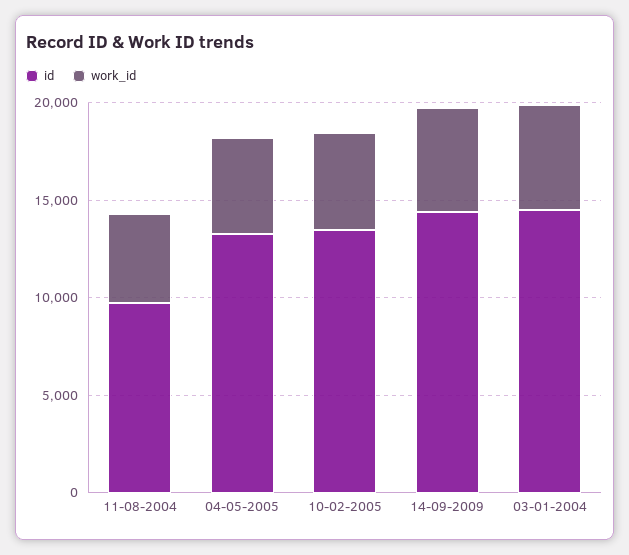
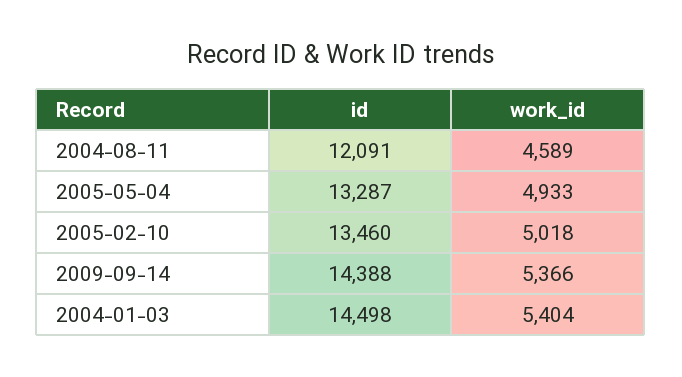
  {
    "id": {
-     "11-08-2004": 10000,
+     "11-08-2004": 12091,
      "04-05-2005": 13287,
      "10-02-2005": 13460,
      "14-09-2009": 14388,
      "03-01-2004": 14498
    },
    "work_id": {
      "11-08-2004": 4589,
      "04-05-2005": 4933,
      "10-02-2005": 5018,
      "14-09-2009": 5366,
      "03-01-2004": 5404
    }
  }

